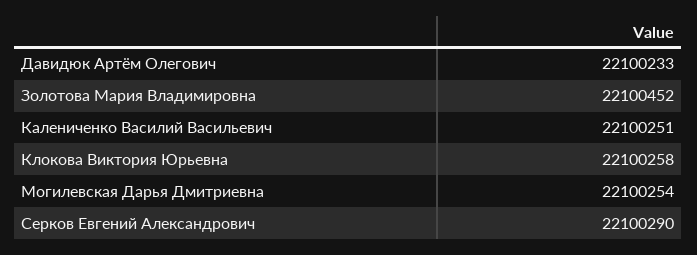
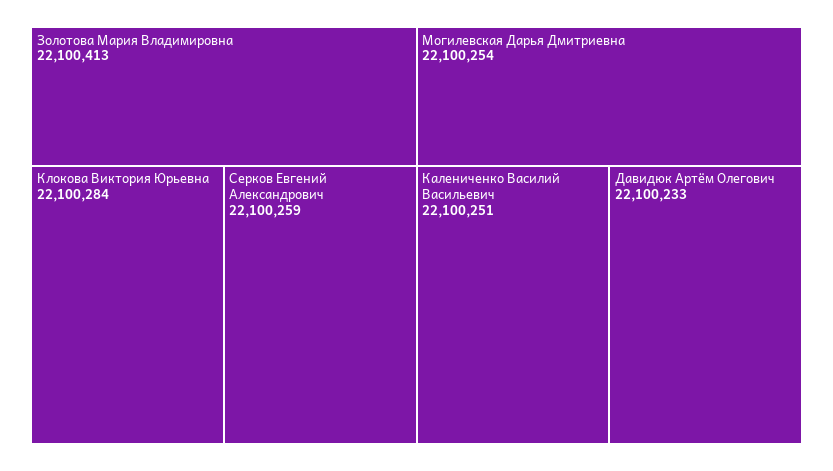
  {
    "Давидюк Артём Олегович": 22100233,
-   "Золотова Мария Владимировна": 22100452,
+   "Золотова Мария Владимировна": 22100413,
    "Калениченко Василий Васильевич": 22100251,
-   "Клокова Виктория Юрьевна": 22100258,
+   "Клокова Виктория Юрьевна": 22100284,
    "Могилевская Дарья Дмитриевна": 22100254,
-   "Серков Евгений Александрович": 22100290
+   "Серков Евгений Александрович": 22100259
  }

